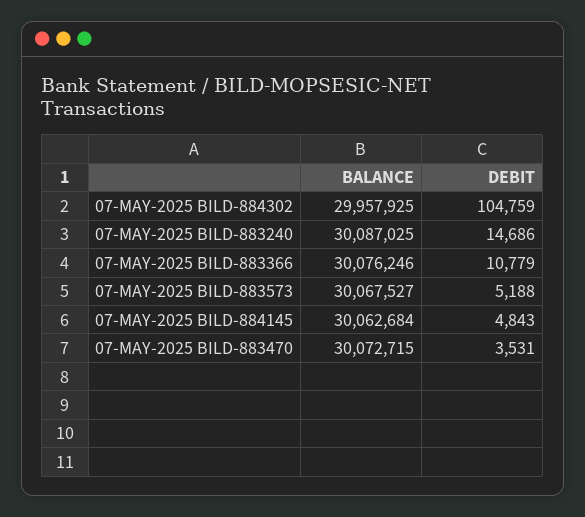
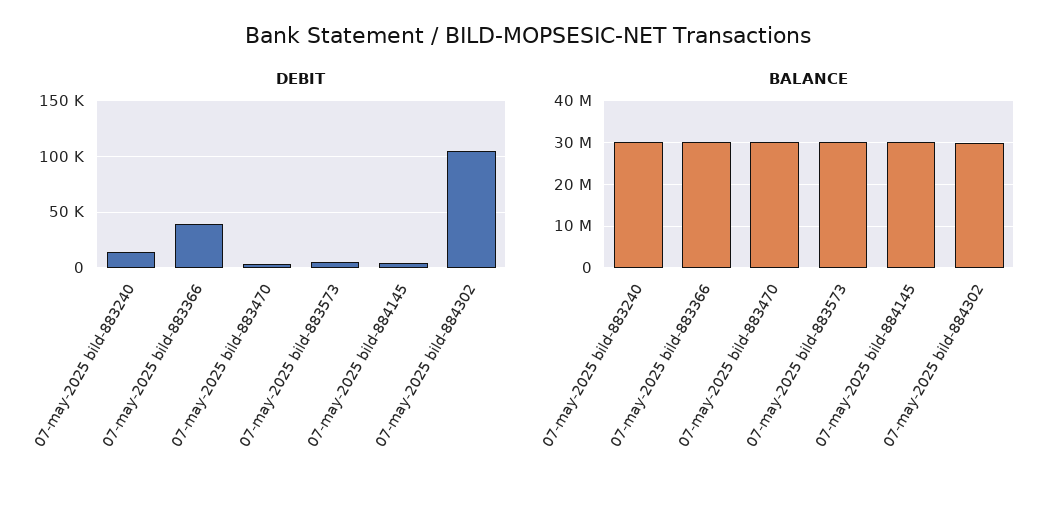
  {
    "BALANCE": {
      "07-MAY-2025 BILD-884302": 29957925,
      "07-MAY-2025 BILD-883240": 30087025,
      "07-MAY-2025 BILD-883366": 30076246,
      "07-MAY-2025 BILD-883573": 30067527,
      "07-MAY-2025 BILD-884145": 30062684,
      "07-MAY-2025 BILD-883470": 30072715
    },
    "DEBIT": {
      "07-MAY-2025 BILD-884302": 104759,
      "07-MAY-2025 BILD-883240": 14686,
-     "07-MAY-2025 BILD-883366": 10779,
+     "07-MAY-2025 BILD-883366": 40000,
      "07-MAY-2025 BILD-883573": 5188,
      "07-MAY-2025 BILD-884145": 4843,
      "07-MAY-2025 BILD-883470": 3531
    }
  }

